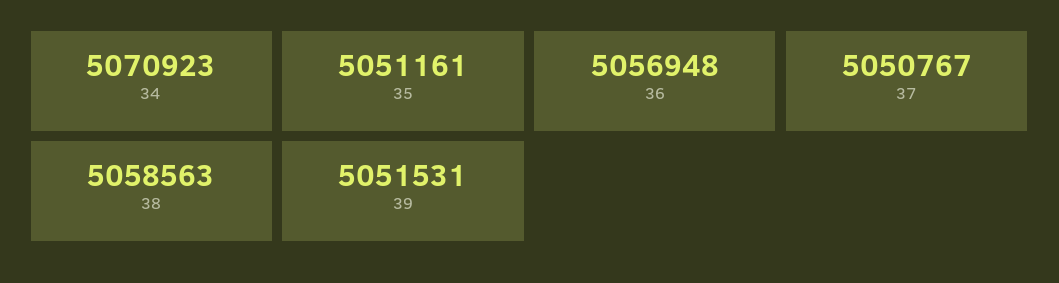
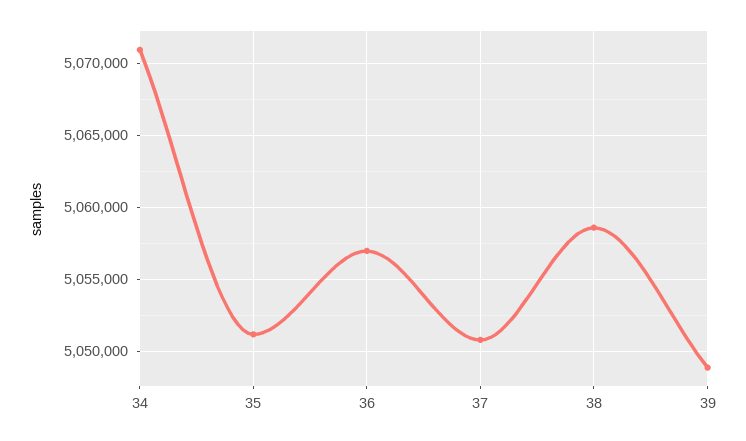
  {
    "34": 5070923,
    "35": 5051161,
    "36": 5056948,
    "37": 5050767,
    "38": 5058563,
-   "39": 5051531
+   "39": 5049000
  }

